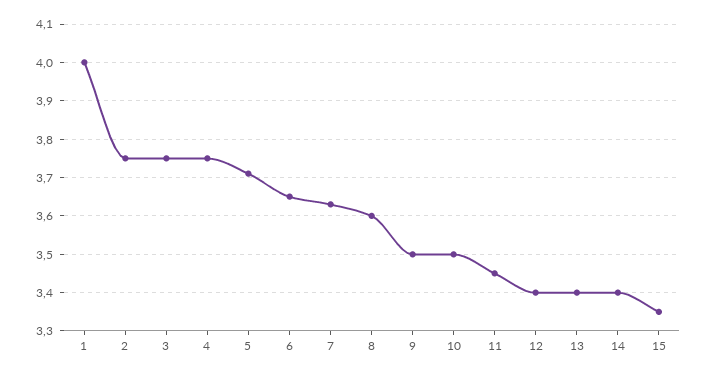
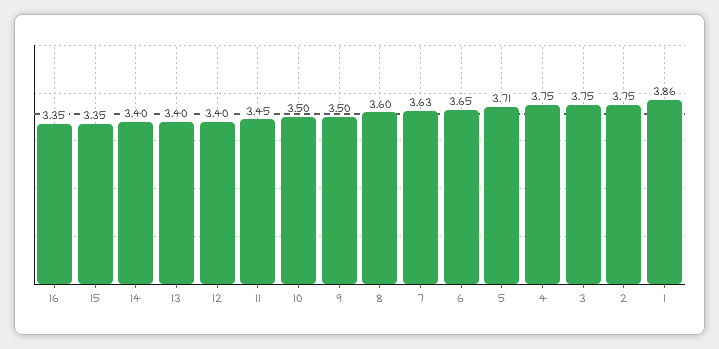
  {
-   "1": 4,
+   "1": 3.86,
    "2": 3.75,
    "3": 3.75,
    "4": 3.75,
    "5": 3.71,
    "6": 3.65,
    "7": 3.63,
    "8": 3.6,
    "9": 3.5,
    "10": 3.5,
    "11": 3.45,
    "12": 3.4,
    "13": 3.4,
    "14": 3.4,
-   "15": 3.35
+   "15": 3.35,
+   "16": 3.35
  }

